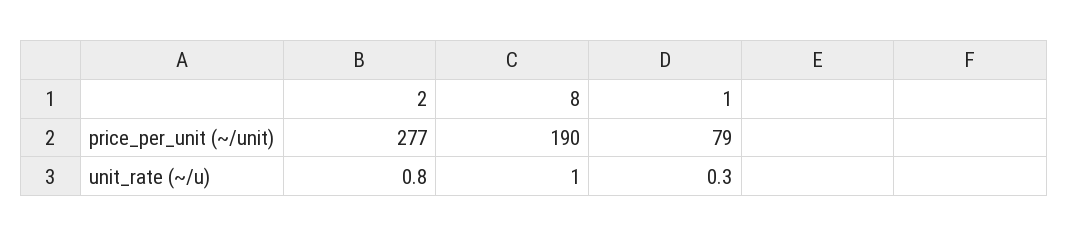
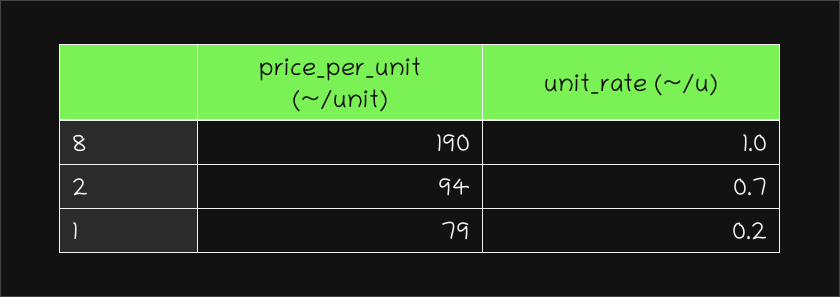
  {
    "2": {
-     "price_per_unit (~/unit)": 277,
+     "price_per_unit (~/unit)": 94,
-     "unit_rate (~/u)": 0.8
+     "unit_rate (~/u)": 0.7
    },
    "8": {
      "price_per_unit (~/unit)": 190,
      "unit_rate (~/u)": 1
    },
    "1": {
      "price_per_unit (~/unit)": 79,
-     "unit_rate (~/u)": 0.3
+     "unit_rate (~/u)": 0.2
    }
  }

